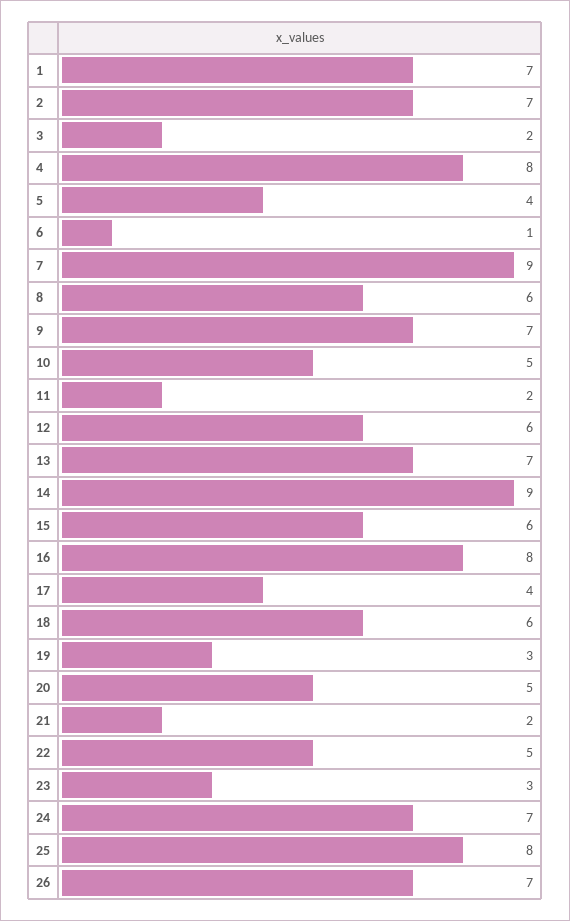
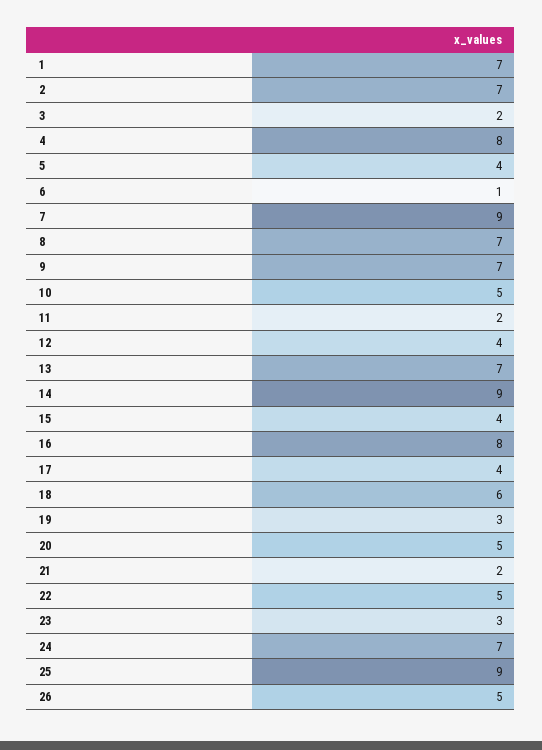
  {
    "1": 7,
    "2": 7,
    "3": 2,
    "4": 8,
    "5": 4,
    "6": 1,
    "7": 9,
-   "8": 6,
+   "8": 7,
    "9": 7,
    "10": 5,
    "11": 2,
-   "12": 6,
+   "12": 4,
    "13": 7,
    "14": 9,
-   "15": 6,
+   "15": 4,
    "16": 8,
    "17": 4,
    "18": 6,
    "19": 3,
    "20": 5,
    "21": 2,
    "22": 5,
    "23": 3,
    "24": 7,
-   "25": 8,
+   "25": 9,
-   "26": 7
+   "26": 5
  }

